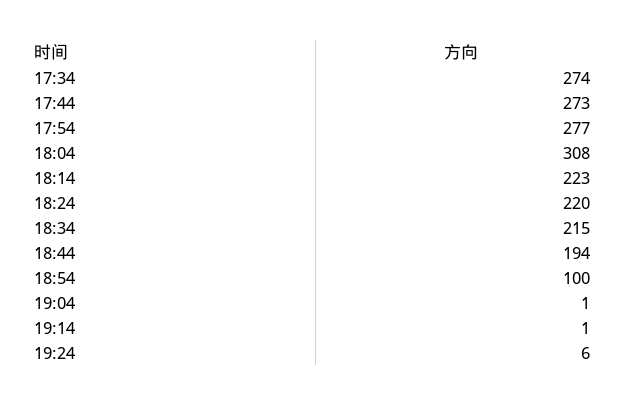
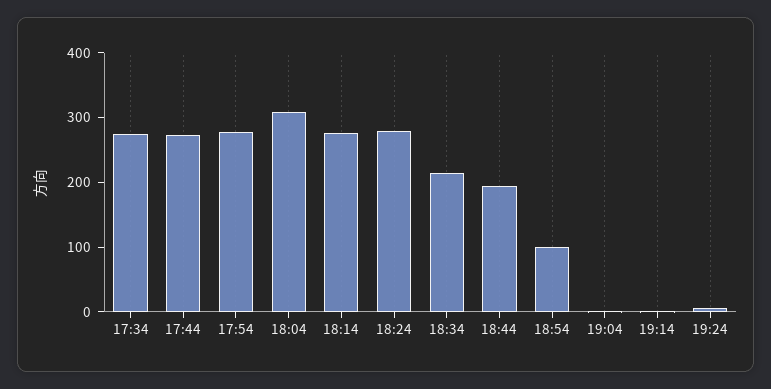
  {
    "17:34": 274,
    "17:44": 273,
    "17:54": 277,
    "18:04": 308,
-   "18:14": 223,
+   "18:14": 280,
-   "18:24": 220,
+   "18:24": 280,
    "18:34": 215,
    "18:44": 194,
    "18:54": 100,
    "19:04": 1,
    "19:14": 1,
    "19:24": 6
  }

